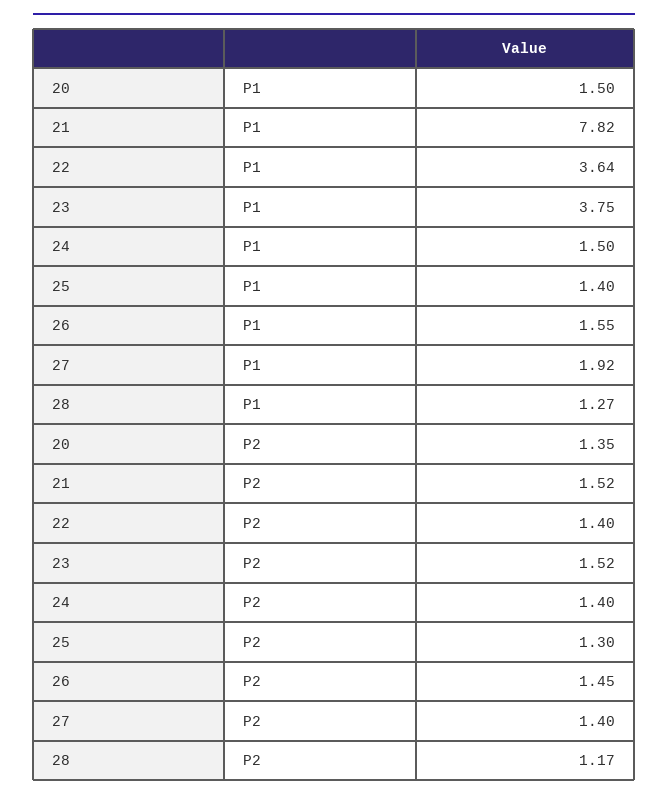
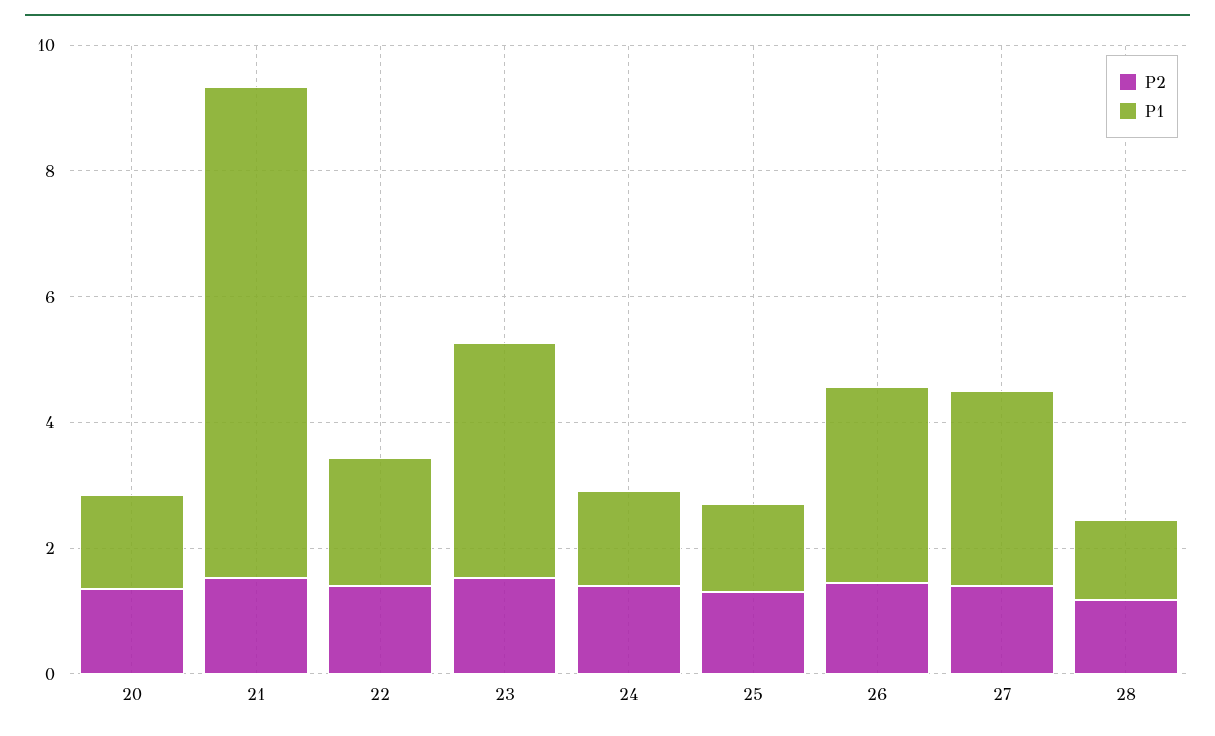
  {
    "P1": {
      "20": 1.5,
      "21": 7.82,
-     "22": 3.64,
+     "22": 2,
      "23": 3.75,
      "24": 1.5,
      "25": 1.4,
-     "26": 1.55,
+     "26": 3,
-     "27": 1.92,
+     "27": 3,
      "28": 1.27
    },
    "P2": {
      "20": 1.35,
      "21": 1.52,
      "22": 1.4,
      "23": 1.52,
      "24": 1.4,
      "25": 1.3,
      "26": 1.45,
      "27": 1.4,
      "28": 1.17
    }
  }

